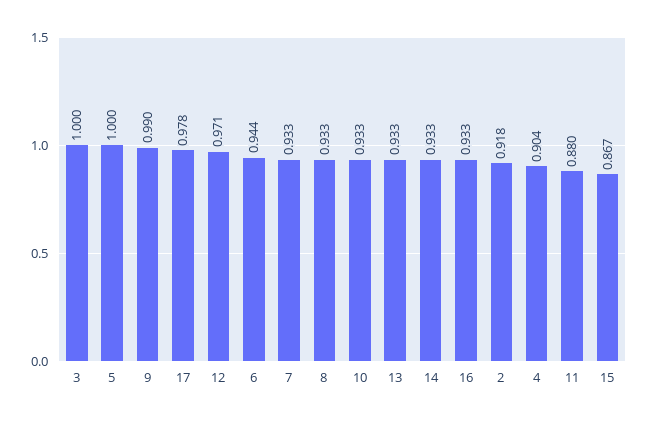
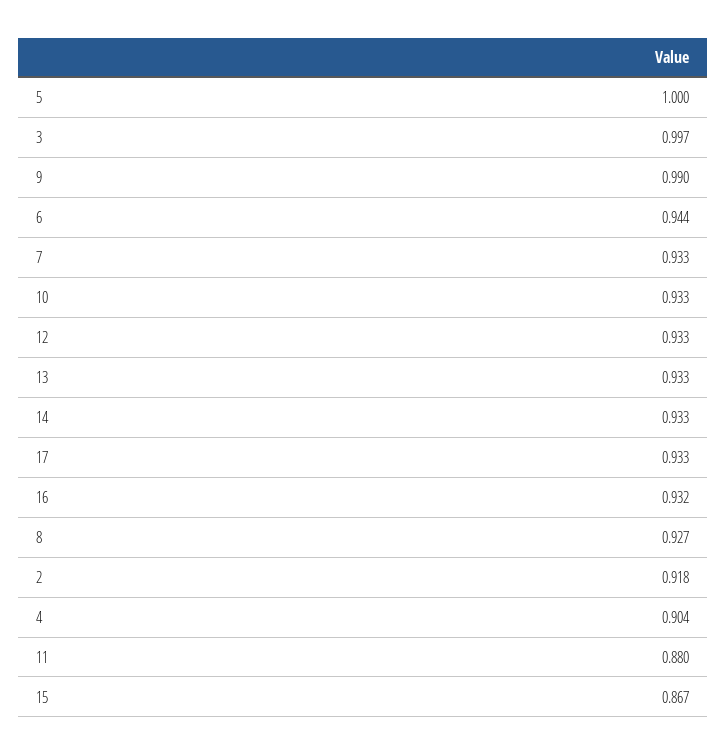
  {
-   "3": 1,
+   "3": 0.997,
    "5": 1,
    "9": 0.99,
-   "17": 0.978,
+   "17": 0.933,
-   "12": 0.971,
+   "12": 0.933,
    "6": 0.944,
    "7": 0.933,
-   "8": 0.933,
+   "8": 0.927,
    "10": 0.933,
    "13": 0.933,
    "14": 0.933,
-   "16": 0.933,
+   "16": 0.932,
    "2": 0.918,
    "4": 0.904,
    "11": 0.88,
    "15": 0.867
  }

